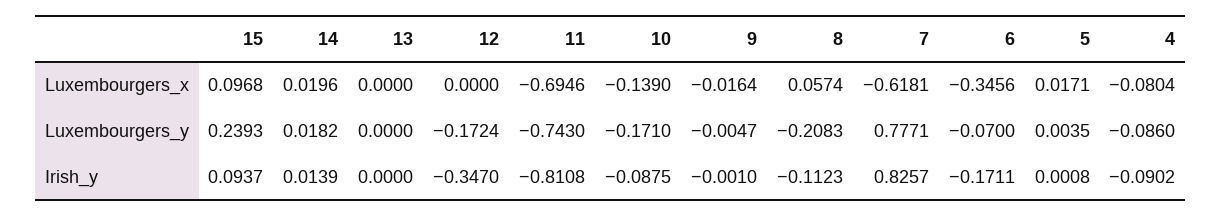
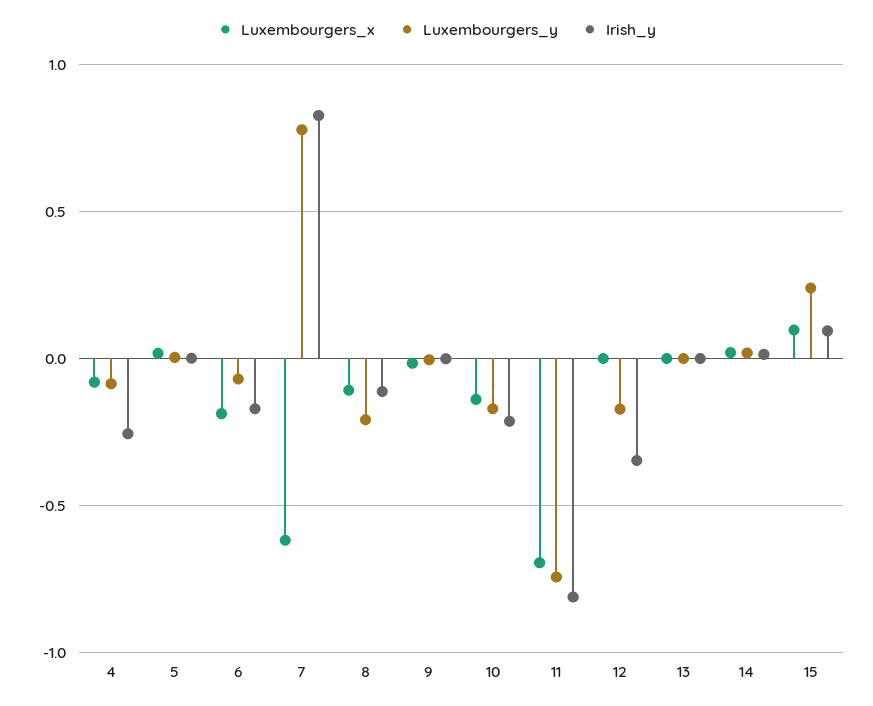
  {
    "Luxembourgers_x": {
      "15": 0.0968,
      "14": 0.0196,
      "13": 0,
      "12": 0,
      "11": -0.6946,
      "10": -0.139,
      "9": -0.0164,
-     "8": 0.0574,
+     "8": -0.1,
      "7": -0.6181,
-     "6": -0.3456,
+     "6": -0.2,
      "5": 0.0171,
      "4": -0.0804
    },
    "Luxembourgers_y": {
      "15": 0.2393,
      "14": 0.0182,
      "13": 0,
      "12": -0.1724,
      "11": -0.743,
      "10": -0.171,
      "9": -0.0047,
      "8": -0.2083,
      "7": 0.7771,
      "6": -0.07,
      "5": 0.0035,
      "4": -0.086
    },
    "Irish_y": {
      "15": 0.0937,
      "14": 0.0139,
      "13": 0,
      "12": -0.347,
      "11": -0.8108,
-     "10": -0.0875,
+     "10": -0.2,
      "9": -0.001,
      "8": -0.1123,
      "7": 0.8257,
      "6": -0.1711,
      "5": 0.0008,
-     "4": -0.0902
+     "4": -0.25
    }
  }

